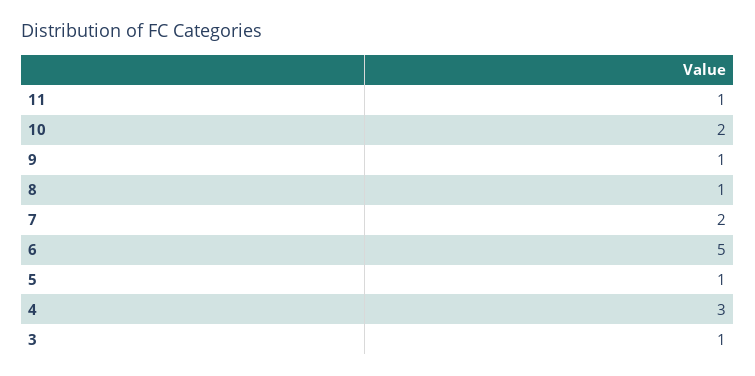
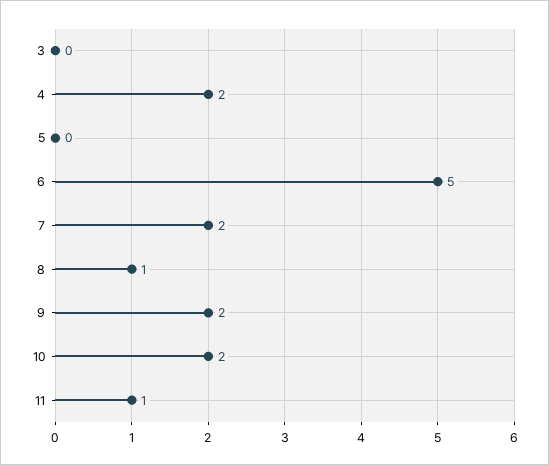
  {
    "11": 1,
    "10": 2,
-   "9": 1,
+   "9": 2,
    "8": 1,
    "7": 2,
    "6": 5,
-   "5": 1,
+   "5": 0,
-   "4": 3,
+   "4": 2,
-   "3": 1
+   "3": 0
  }

